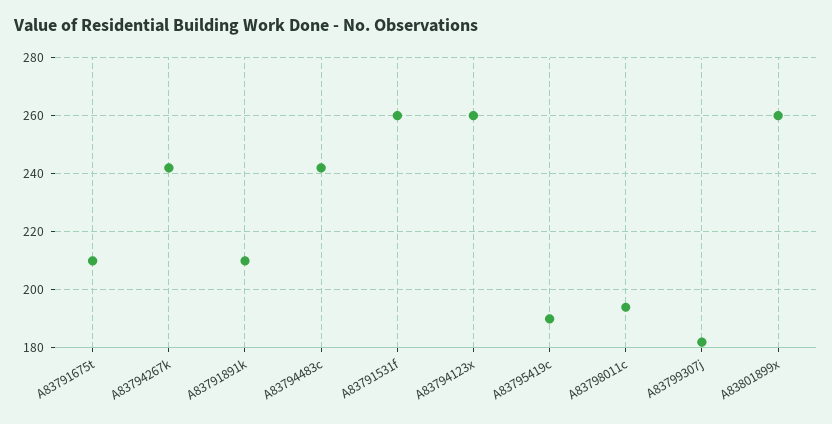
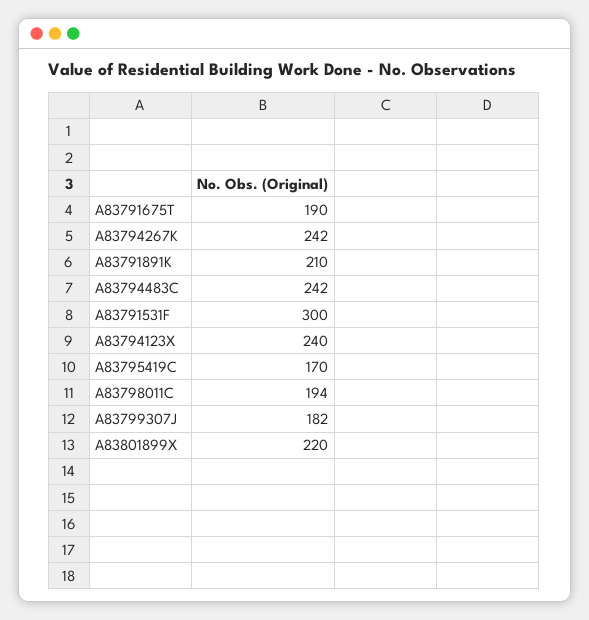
  {
-   "A83791675t": 210,
+   "A83791675t": 190,
    "A83794267k": 242,
    "A83791891k": 210,
    "A83794483c": 242,
-   "A83791531f": 260,
+   "A83791531f": 300,
-   "A83794123x": 260,
+   "A83794123x": 240,
-   "A83795419c": 190,
+   "A83795419c": 170,
    "A83798011c": 194,
    "A83799307j": 182,
-   "A83801899x": 260
+   "A83801899x": 220
  }

